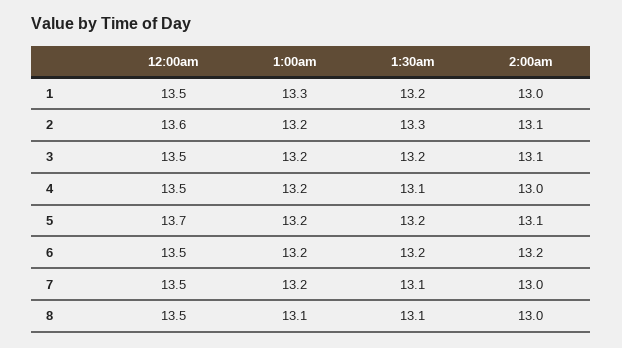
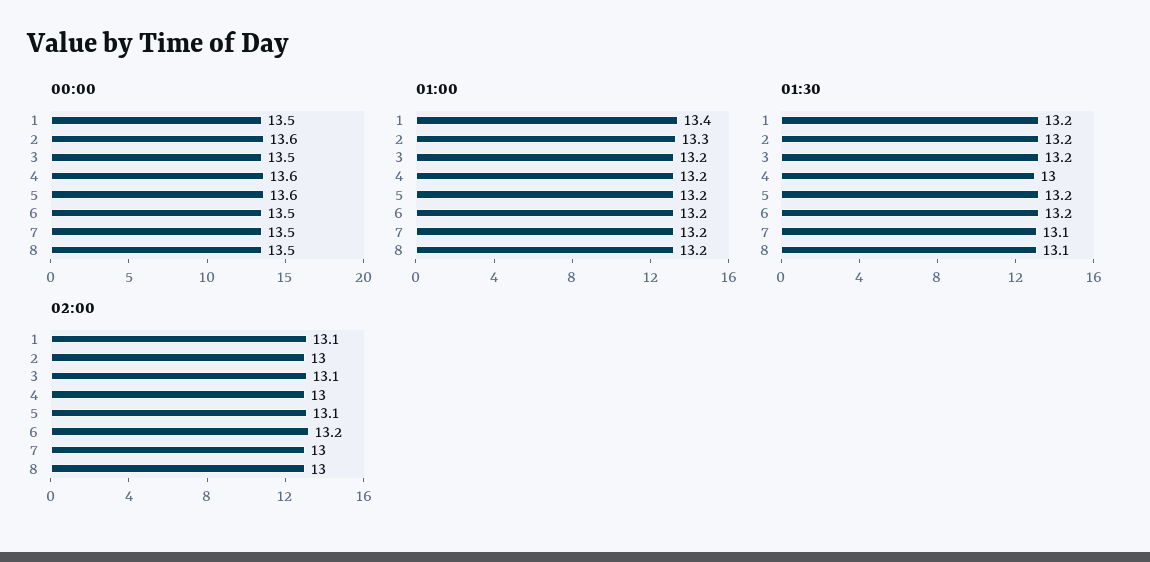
  {
    "12:00am": {
      "1": 13.5,
      "2": 13.6,
      "3": 13.5,
-     "4": 13.5,
+     "4": 13.6,
-     "5": 13.7,
+     "5": 13.6,
      "6": 13.5,
      "7": 13.5,
      "8": 13.5
    },
    "1:00am": {
-     "1": 13.3,
+     "1": 13.4,
-     "2": 13.2,
+     "2": 13.3,
      "3": 13.2,
      "4": 13.2,
      "5": 13.2,
      "6": 13.2,
      "7": 13.2,
-     "8": 13.1
+     "8": 13.2
    },
    "1:30am": {
      "1": 13.2,
-     "2": 13.3,
+     "2": 13.2,
      "3": 13.2,
-     "4": 13.1,
+     "4": 13,
      "5": 13.2,
      "6": 13.2,
      "7": 13.1,
      "8": 13.1
    },
    "2:00am": {
-     "1": 13,
+     "1": 13.1,
-     "2": 13.1,
+     "2": 13,
      "3": 13.1,
      "4": 13,
      "5": 13.1,
      "6": 13.2,
      "7": 13,
      "8": 13
    }
  }

